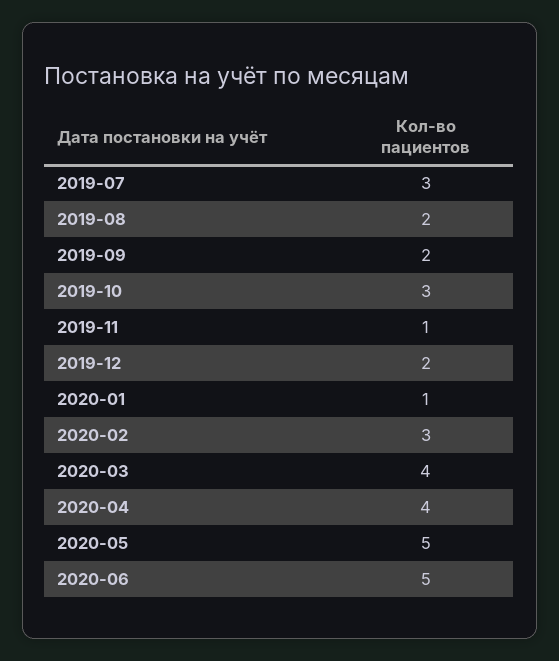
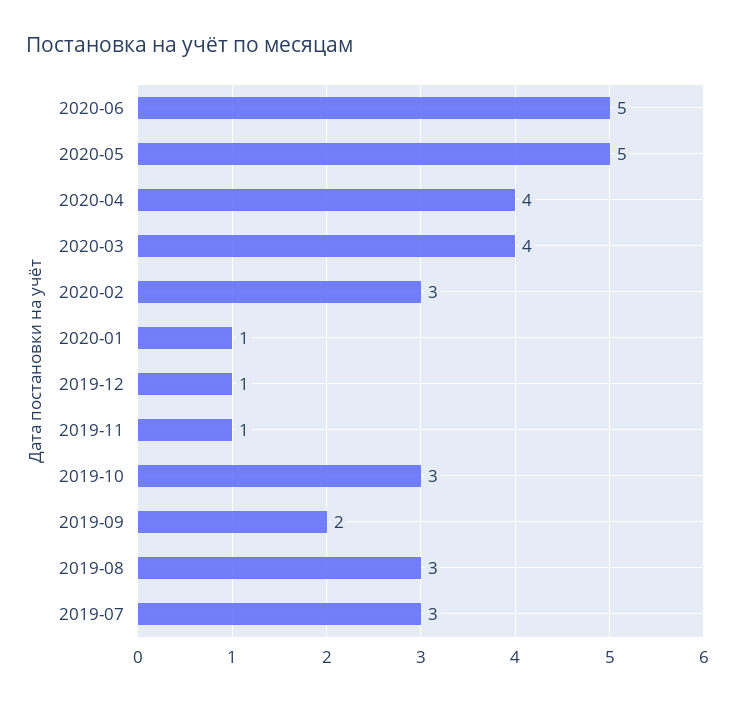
  {
    "2019-07": 3,
-   "2019-08": 2,
+   "2019-08": 3,
    "2019-09": 2,
    "2019-10": 3,
    "2019-11": 1,
-   "2019-12": 2,
+   "2019-12": 1,
    "2020-01": 1,
    "2020-02": 3,
    "2020-03": 4,
    "2020-04": 4,
    "2020-05": 5,
    "2020-06": 5
  }

